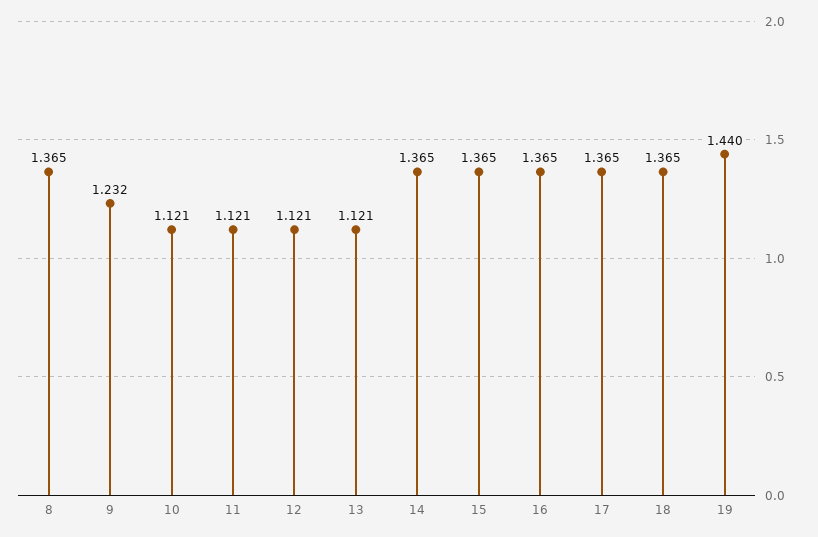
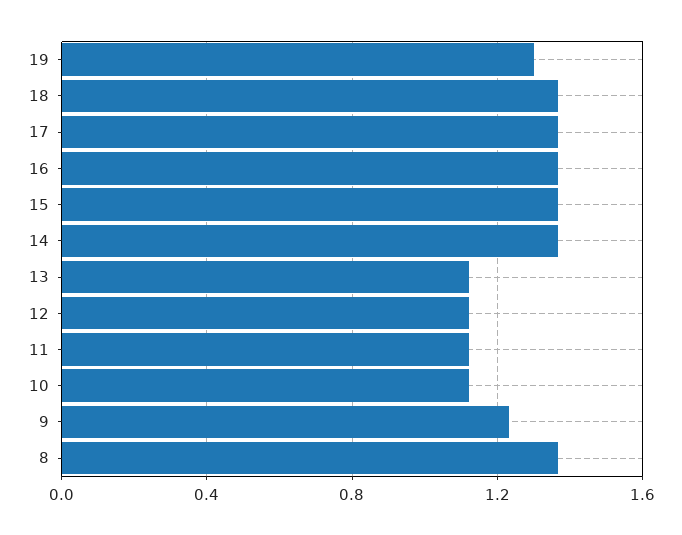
  {
    "8": 1.365,
    "9": 1.232,
    "10": 1.121,
    "11": 1.121,
    "12": 1.121,
    "13": 1.121,
    "14": 1.365,
    "15": 1.365,
    "16": 1.365,
    "17": 1.365,
    "18": 1.365,
-   "19": 1.44
+   "19": 1.3
  }

